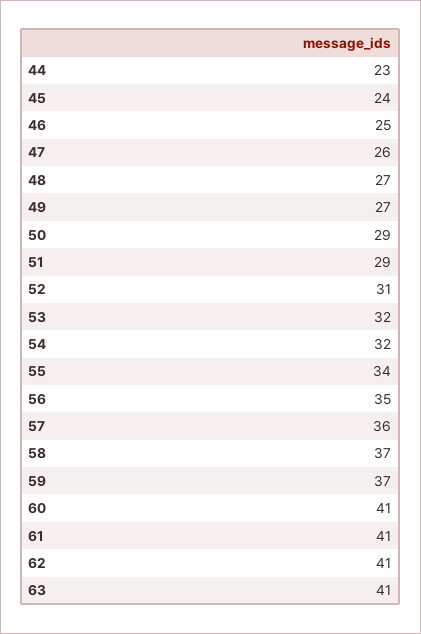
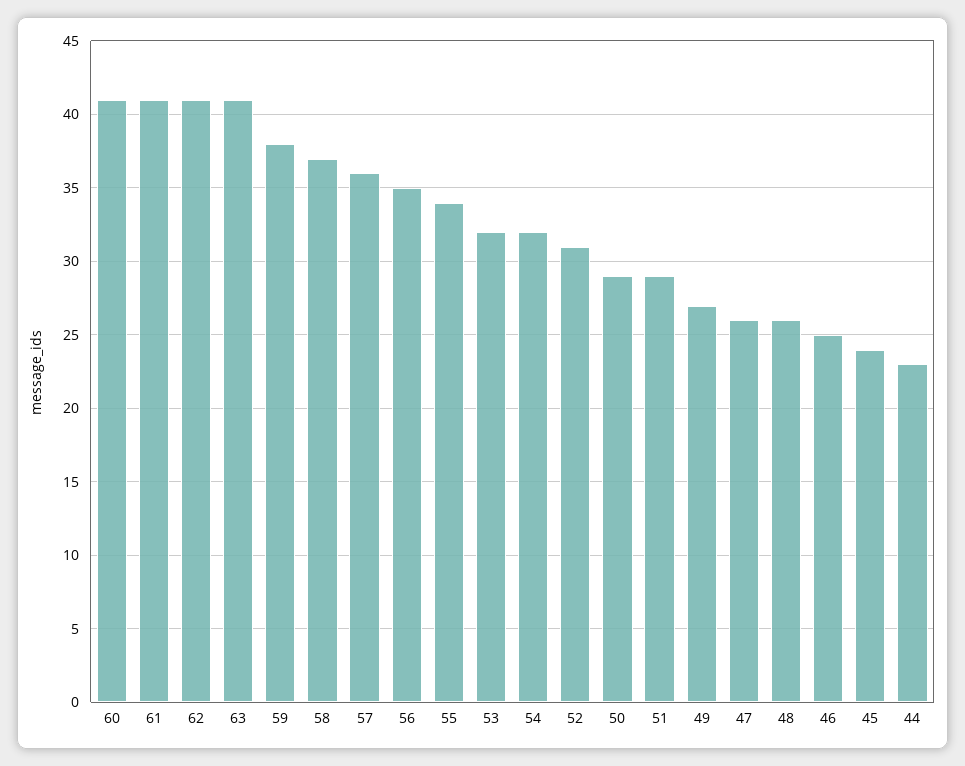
  {
    "44": 23,
    "45": 24,
    "46": 25,
    "47": 26,
-   "48": 27,
+   "48": 26,
    "49": 27,
    "50": 29,
    "51": 29,
    "52": 31,
    "53": 32,
    "54": 32,
    "55": 34,
    "56": 35,
    "57": 36,
    "58": 37,
-   "59": 37,
+   "59": 38,
    "60": 41,
    "61": 41,
    "62": 41,
    "63": 41
  }

